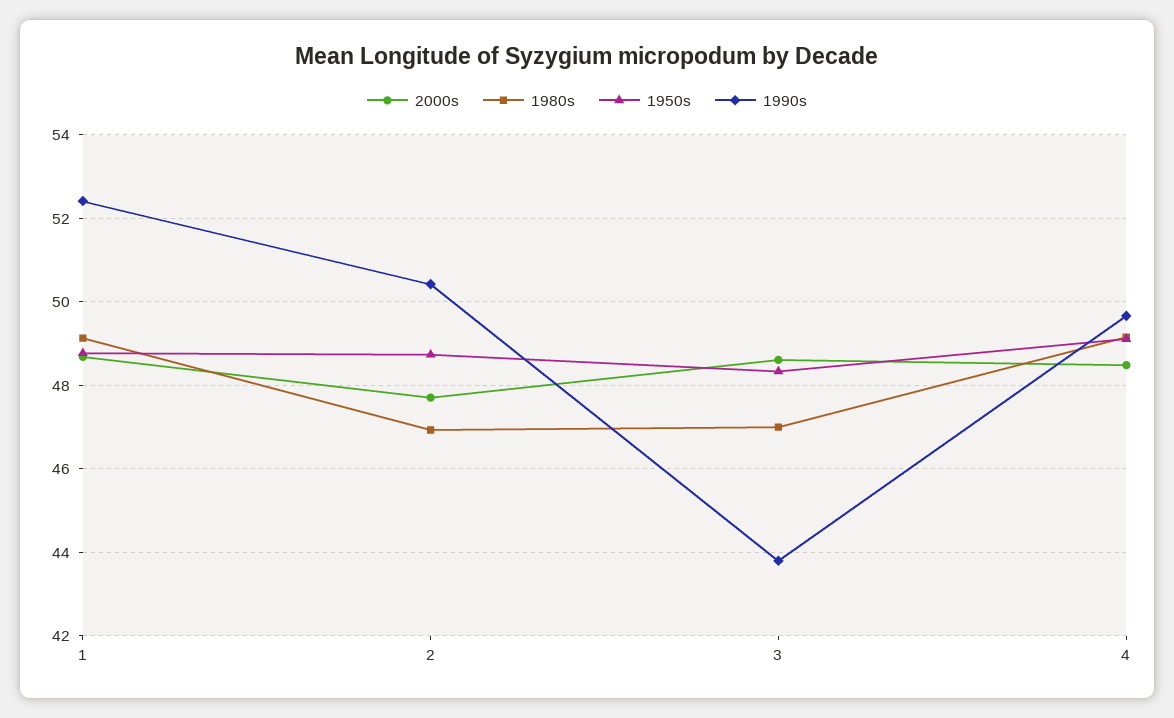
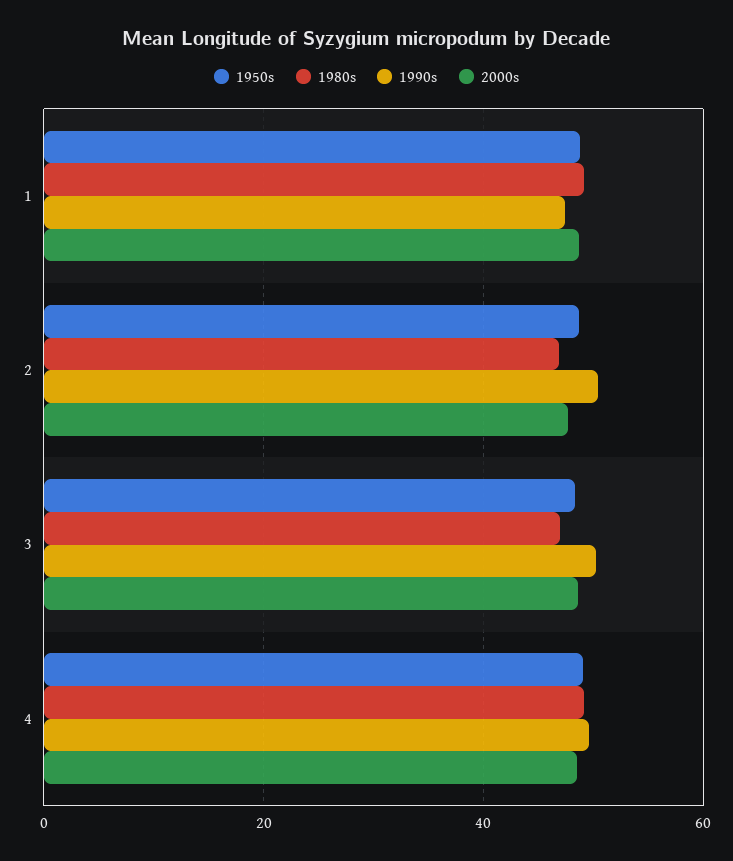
  {
    "2000s": {
      "1": 48.6,
      "2": 47.8,
      "3": 48.6,
      "4": 48.4
    },
    "1980s": {
      "1": 49.2,
      "2": 47,
      "3": 47,
      "4": 49.2
    },
    "1950s": {
      "1": 48.8,
      "2": 48.8,
      "3": 48.4,
      "4": 49.2
    },
    "1990s": {
-     "1": 52.4,
+     "1": 48,
      "2": 50.4,
-     "3": 43.8,
+     "3": 50,
      "4": 49.6
    }
  }

